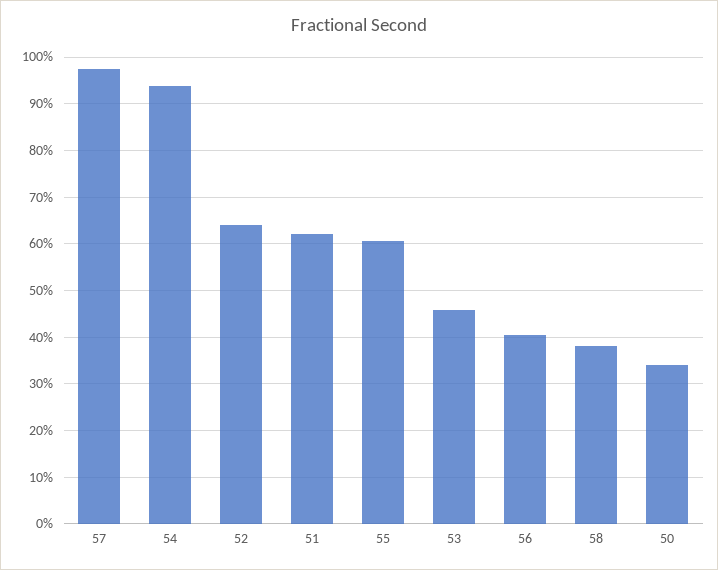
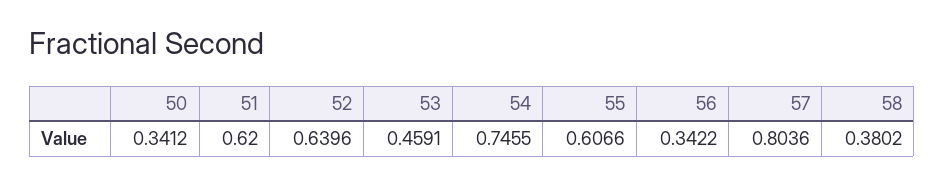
  {
-   "57": 0.98,
+   "57": 0.8036,
-   "54": 0.94,
+   "54": 0.7455,
    "52": 0.6396,
    "51": 0.62,
    "55": 0.6066,
    "53": 0.4591,
-   "56": 0.4,
+   "56": 0.3422,
    "58": 0.3802,
    "50": 0.3412
  }

